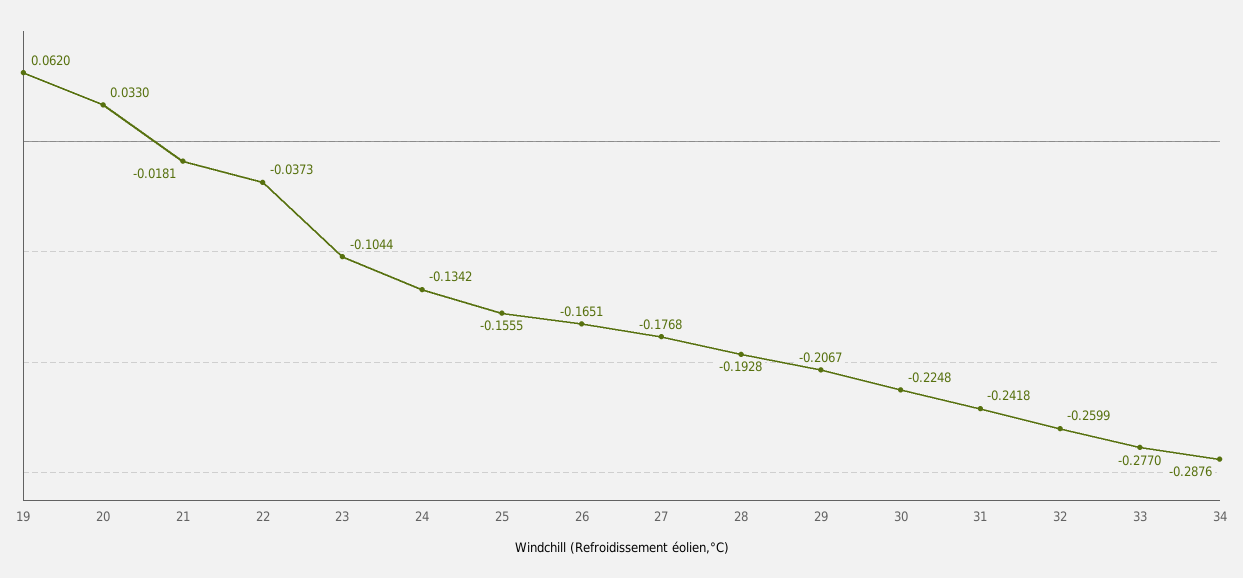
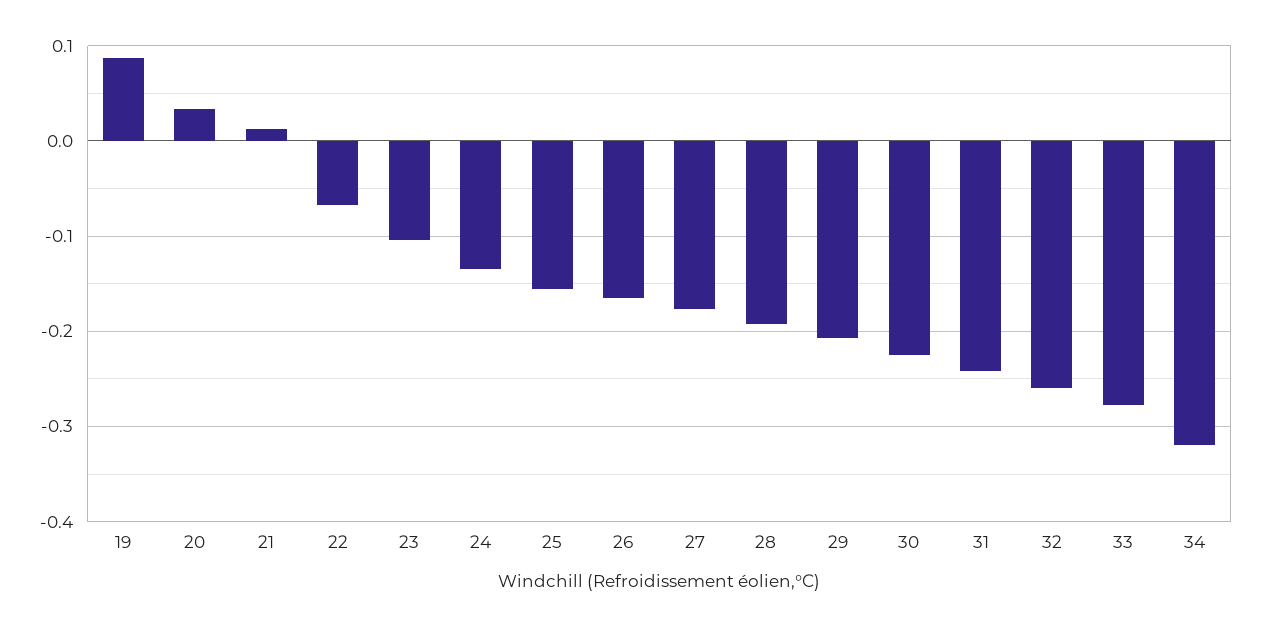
  {
-   "19": 0.062,
+   "19": 0.09,
    "20": 0.033,
-   "21": -0.0181,
+   "21": 0.01,
-   "22": -0.0373,
+   "22": -0.07,
    "23": -0.1044,
    "24": -0.1342,
    "25": -0.1555,
    "26": -0.1651,
    "27": -0.1768,
    "28": -0.1928,
    "29": -0.2067,
    "30": -0.2248,
    "31": -0.2418,
    "32": -0.2599,
    "33": -0.277,
-   "34": -0.2876
+   "34": -0.32
  }

